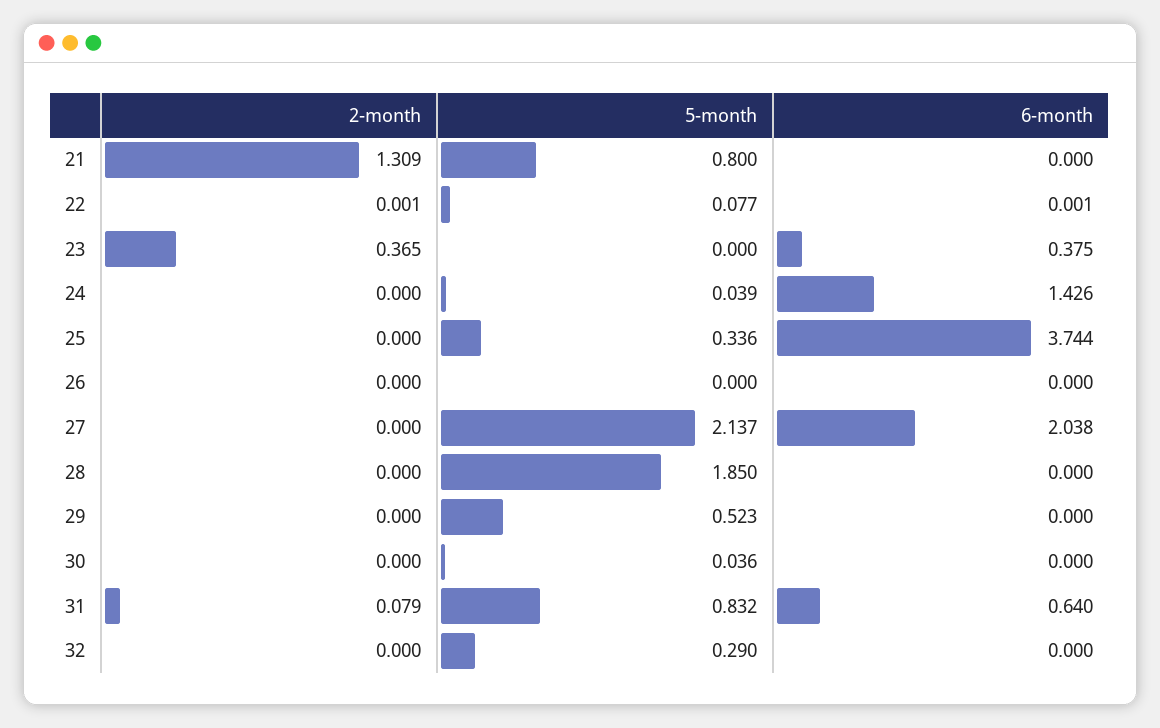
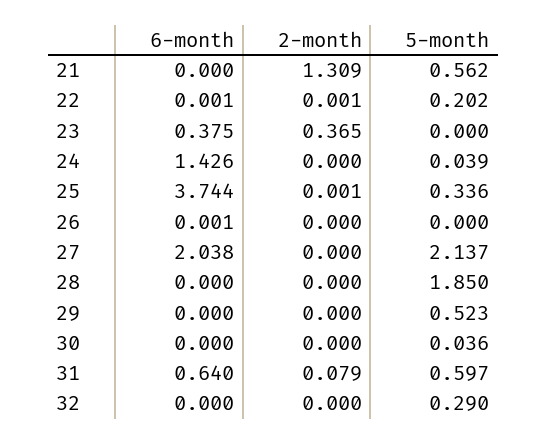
  {
    "2-month": {
      "21": 1.309,
      "22": 0.001,
      "23": 0.365,
      "24": 0,
-     "25": 0,
+     "25": 0.001,
      "26": 0,
      "27": 0,
      "28": 0,
      "29": 0,
      "30": 0,
      "31": 0.079,
      "32": 0
    },
    "5-month": {
-     "21": 0.8,
+     "21": 0.562,
-     "22": 0.077,
+     "22": 0.202,
      "23": 0,
      "24": 0.039,
      "25": 0.336,
      "26": 0,
      "27": 2.137,
      "28": 1.85,
      "29": 0.523,
      "30": 0.036,
-     "31": 0.832,
+     "31": 0.597,
      "32": 0.29
    },
    "6-month": {
      "21": 0,
      "22": 0.001,
      "23": 0.375,
      "24": 1.426,
      "25": 3.744,
-     "26": 0,
+     "26": 0.001,
      "27": 2.038,
      "28": 0,
      "29": 0,
      "30": 0,
      "31": 0.64,
      "32": 0
    }
  }

